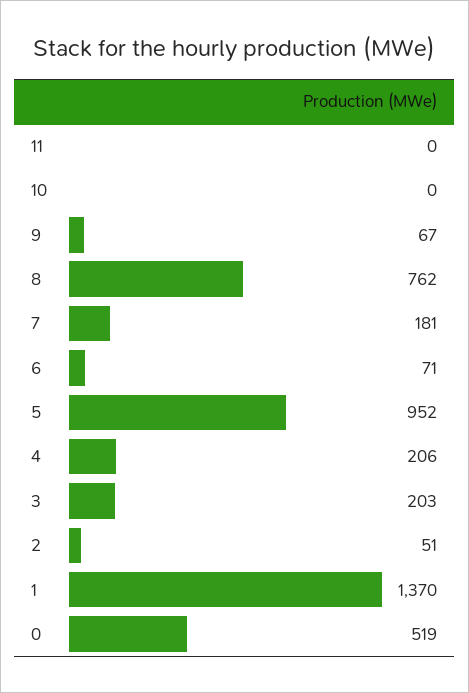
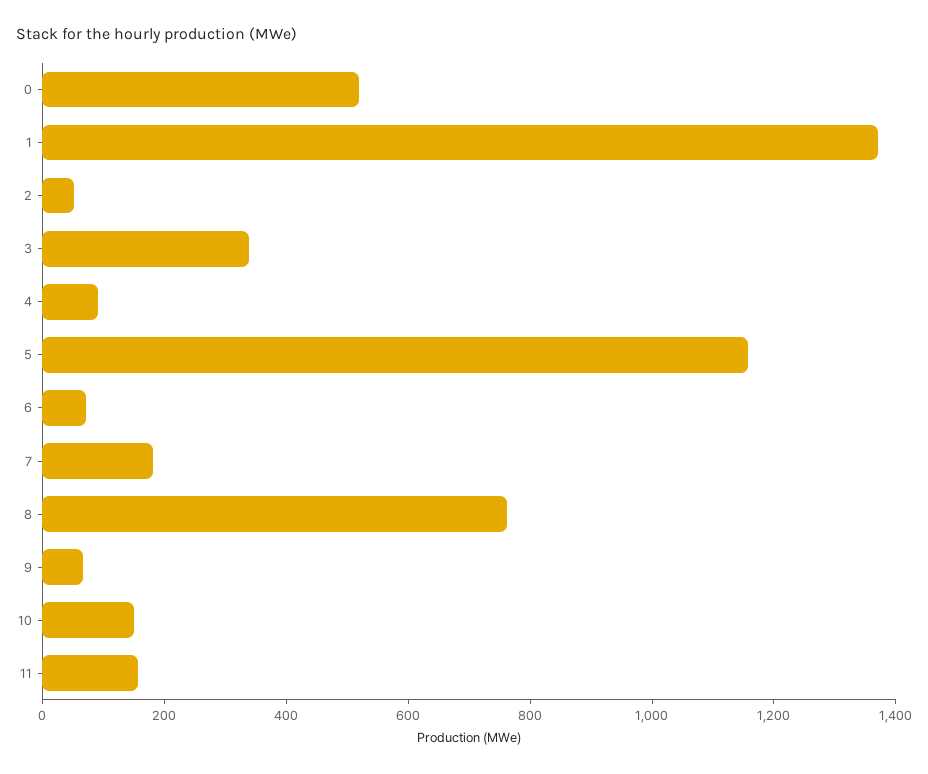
  {
-   "11": 0,
+   "11": 150,
-   "10": 0,
+   "10": 150,
    "9": 67,
    "8": 762,
    "7": 181,
    "6": 71,
-   "5": 952,
+   "5": 1150,
-   "4": 206,
+   "4": 100,
-   "3": 203,
+   "3": 350,
    "2": 51,
    "1": 1370,
    "0": 519
  }

